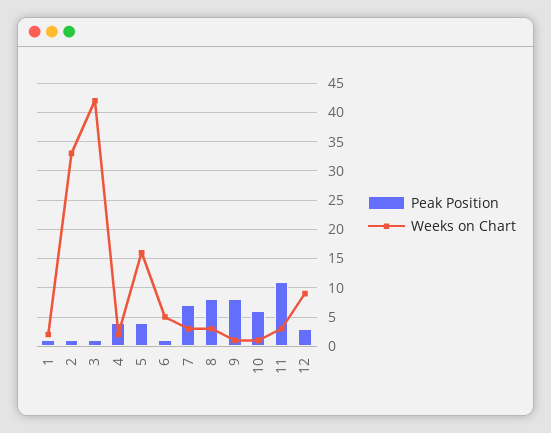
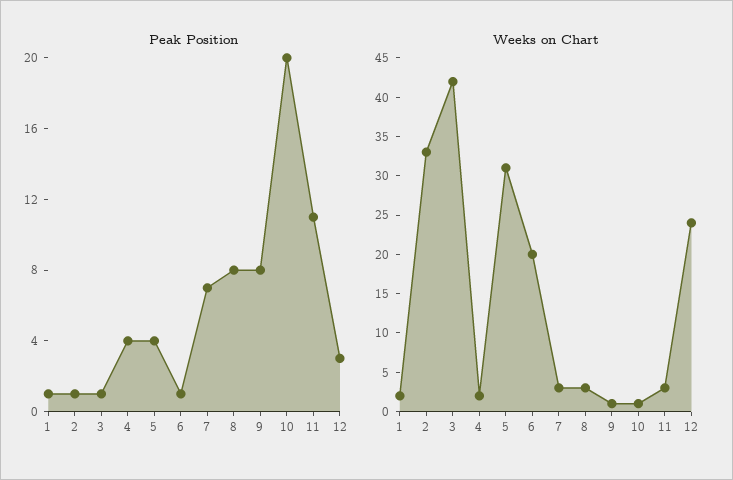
  {
    "Peak Position": {
      "1": 1,
      "2": 1,
      "3": 1,
      "4": 4,
      "5": 4,
      "6": 1,
      "7": 7,
      "8": 8,
      "9": 8,
-     "10": 5,
+     "10": 20,
      "11": 11,
      "12": 3
    },
    "Weeks on Chart": {
      "1": 0,
      "2": 35,
      "3": 40,
      "4": 0,
-     "5": 15,
+     "5": 30,
-     "6": 5,
+     "6": 20,
      "7": 5,
      "8": 5,
      "9": 0,
      "10": 0,
      "11": 5,
-     "12": 10
+     "12": 25
    }
  }

